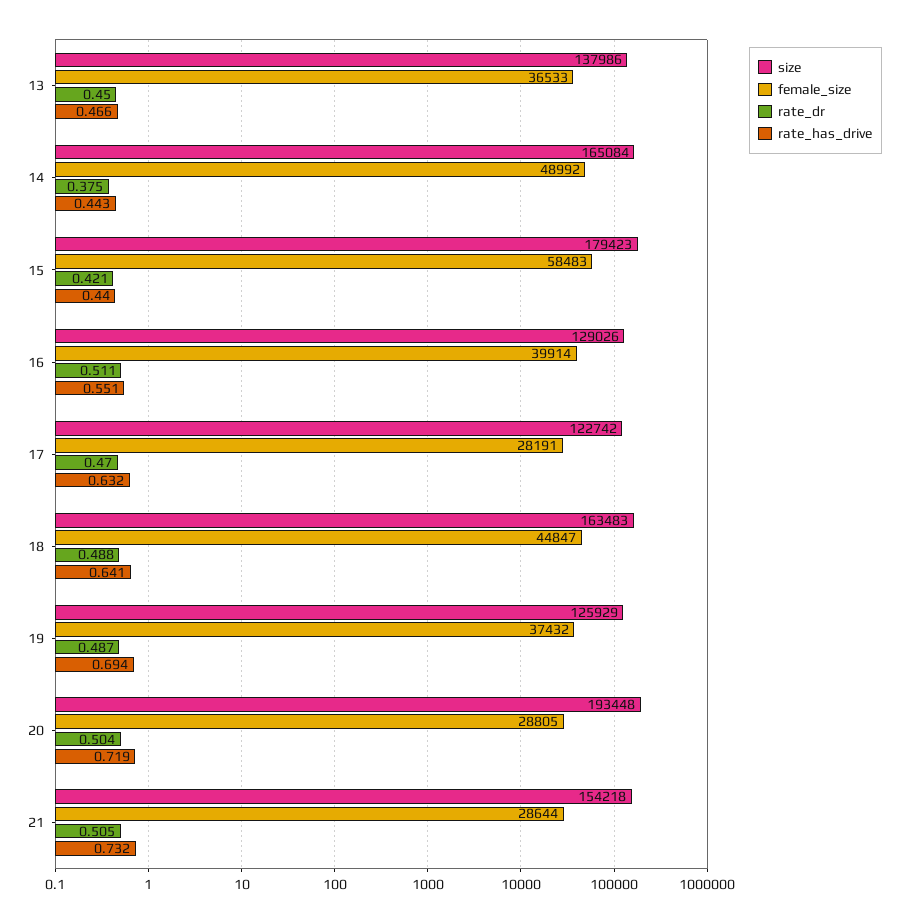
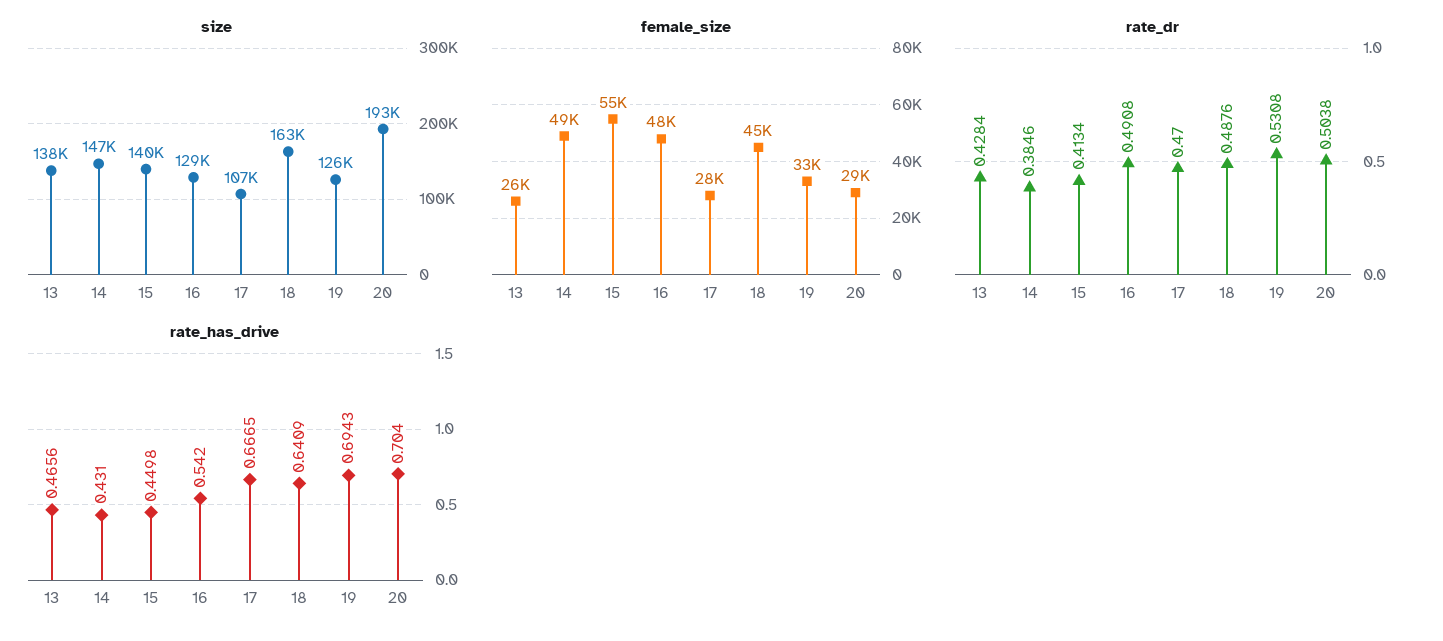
  {
    "size": {
      "13": 137986,
-     "14": 165084,
+     "14": 147000,
-     "15": 179423,
+     "15": 140000,
      "16": 129026,
-     "17": 122742,
+     "17": 107000,
      "18": 163483,
      "19": 125929,
-     "20": 193448,
+     "20": 193448
-     "21": 154218
    },
    "female_size": {
-     "13": 36533,
+     "13": 26000,
      "14": 48992,
-     "15": 58483,
+     "15": 55000,
-     "16": 39914,
+     "16": 48000,
      "17": 28191,
      "18": 44847,
-     "19": 37432,
+     "19": 33000,
-     "20": 28805,
+     "20": 28805
-     "21": 28644
    },
    "rate_dr": {
-     "13": 0.45,
+     "13": 0.4284,
-     "14": 0.375,
+     "14": 0.3846,
-     "15": 0.421,
+     "15": 0.4134,
-     "16": 0.511,
+     "16": 0.4908,
      "17": 0.47,
      "18": 0.4876,
-     "19": 0.487,
+     "19": 0.5308,
-     "20": 0.5038,
+     "20": 0.5038
-     "21": 0.505
    },
    "rate_has_drive": {
      "13": 0.4656,
-     "14": 0.443,
+     "14": 0.431,
-     "15": 0.44,
+     "15": 0.4498,
-     "16": 0.551,
+     "16": 0.542,
-     "17": 0.632,
+     "17": 0.6665,
      "18": 0.6409,
      "19": 0.6943,
-     "20": 0.719,
+     "20": 0.704
-     "21": 0.732
    }
  }

